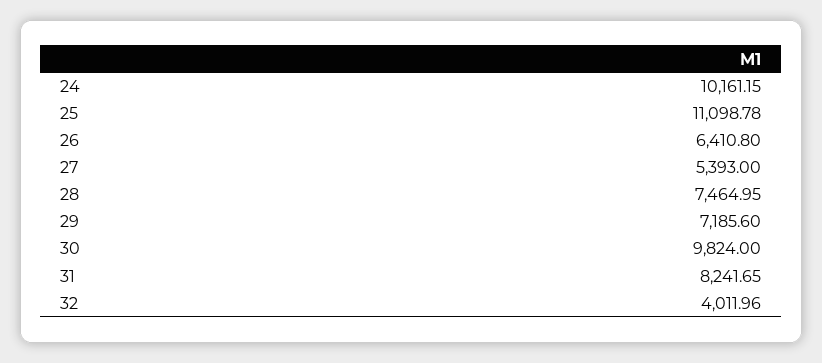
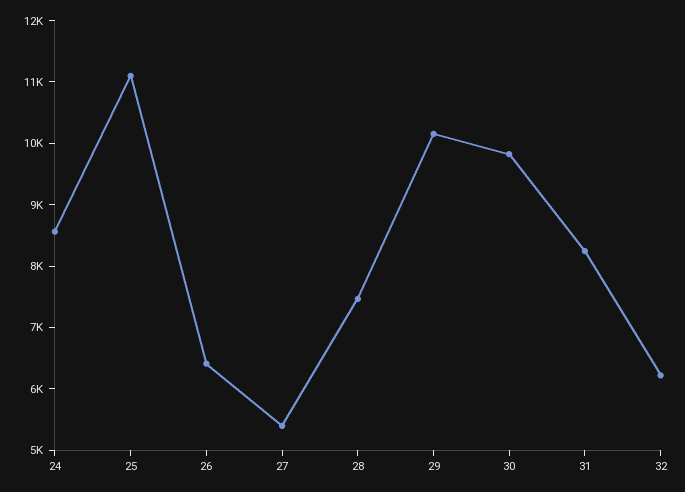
  {
-   "24": 10161.15,
+   "24": 8600,
    "25": 11098.78,
    "26": 6410.8,
    "27": 5393,
    "28": 7464.95,
-   "29": 7185.6,
+   "29": 10200,
    "30": 9824,
    "31": 8241.65,
-   "32": 4011.96
+   "32": 6200
  }

